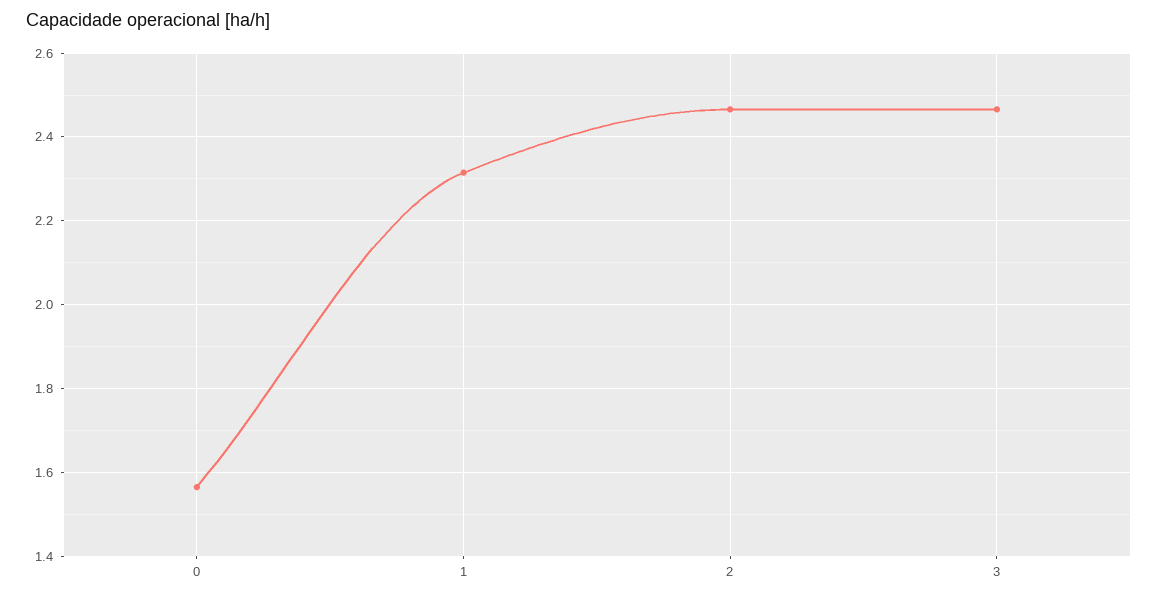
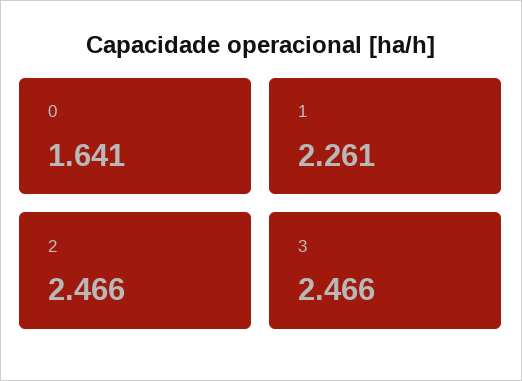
  {
-   "0": 1.56,
+   "0": 1.641,
-   "1": 2.32,
+   "1": 2.261,
    "2": 2.466,
    "3": 2.466
  }

